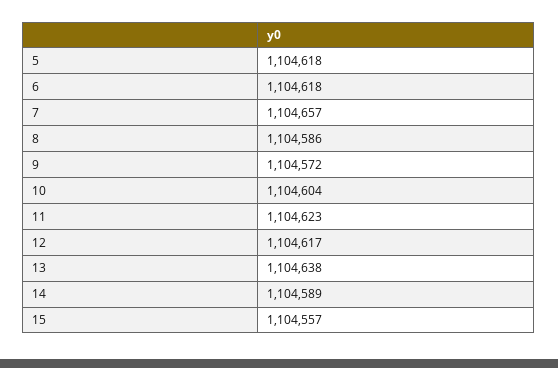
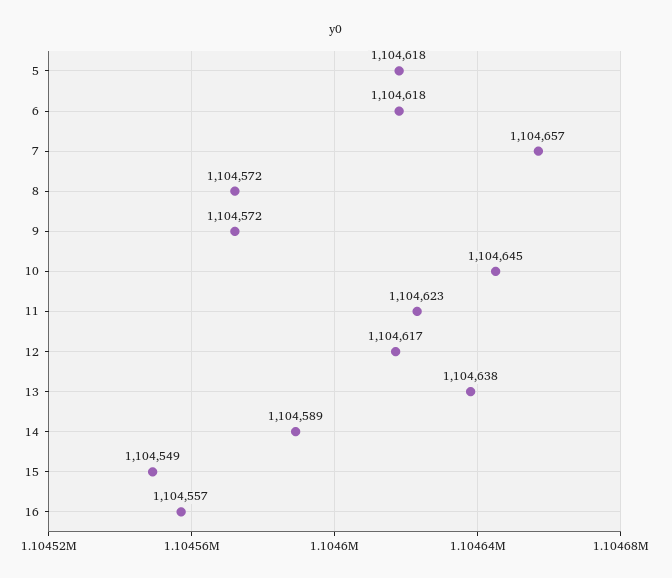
  {
    "5": 1104618,
    "6": 1104618,
    "7": 1104657,
-   "8": 1104586,
+   "8": 1104572,
    "9": 1104572,
-   "10": 1104604,
+   "10": 1104645,
    "11": 1104623,
    "12": 1104617,
    "13": 1104638,
    "14": 1104589,
-   "15": 1104557
+   "15": 1104549,
+   "16": 1104557
  }

